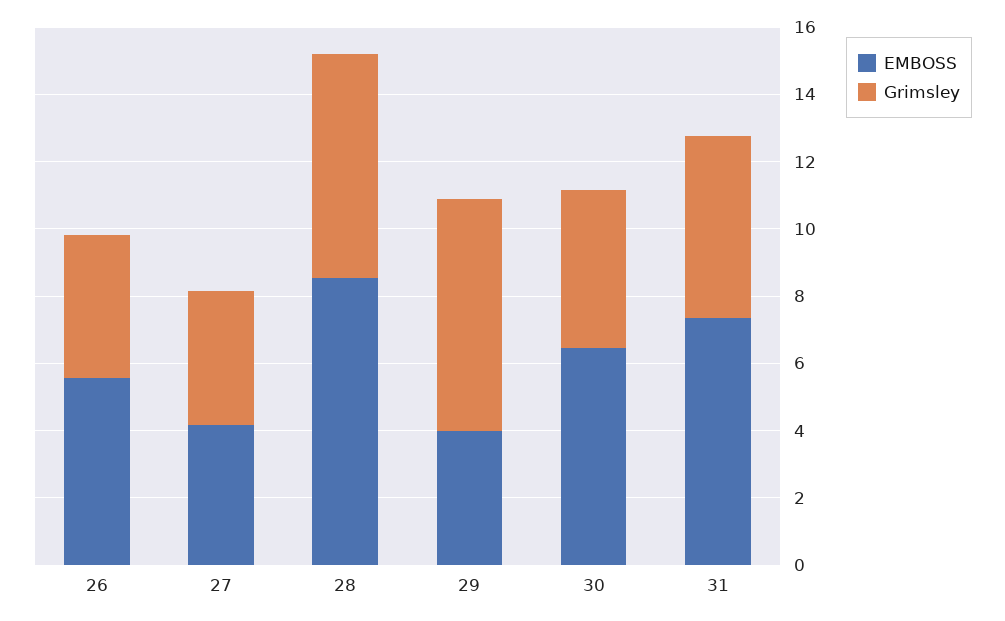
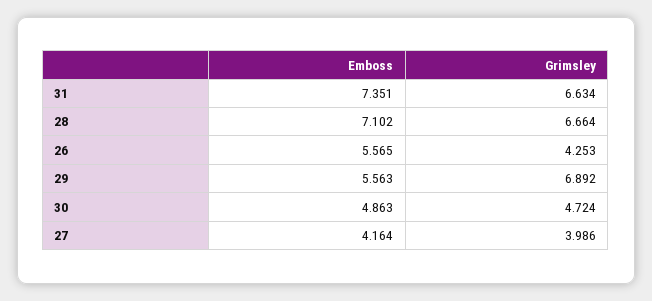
  {
    "EMBOSS": {
      "26": 5.565,
      "27": 4.164,
-     "28": 8.5,
+     "28": 7.102,
-     "29": 4,
+     "29": 5.563,
-     "30": 6.5,
+     "30": 4.863,
      "31": 7.351
    },
    "Grimsley": {
      "26": 4.253,
      "27": 3.986,
      "28": 6.664,
      "29": 6.892,
      "30": 4.724,
-     "31": 5.5
+     "31": 6.634
    }
  }

